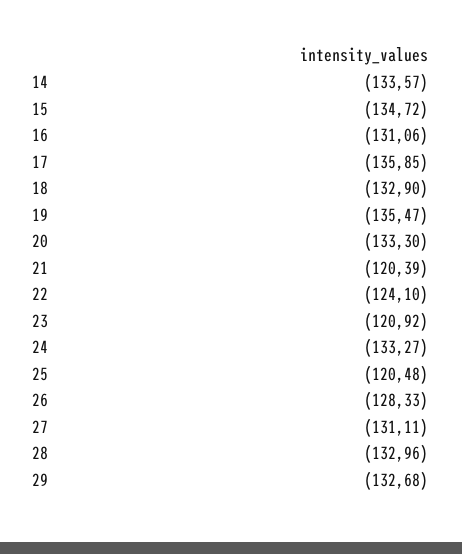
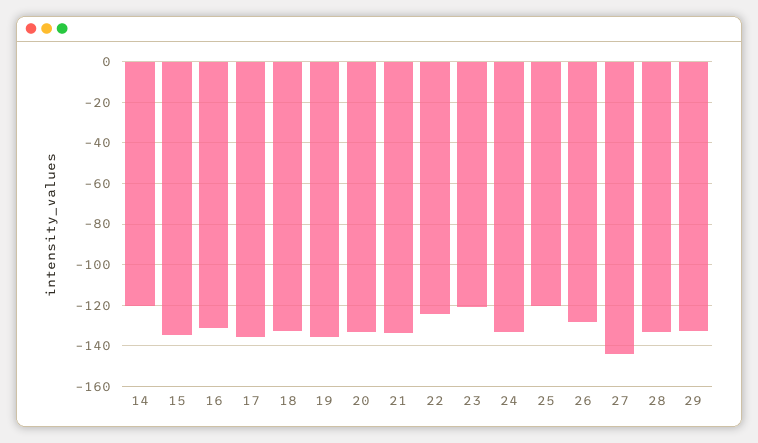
  {
-   "14": -133.57,
+   "14": -120,
    "15": -134.72,
    "16": -131.06,
    "17": -135.85,
    "18": -132.9,
    "19": -135.47,
    "20": -133.3,
-   "21": -120.39,
+   "21": -135,
    "22": -124.1,
    "23": -120.92,
    "24": -133.27,
    "25": -120.48,
    "26": -128.33,
-   "27": -131.11,
+   "27": -145,
    "28": -132.96,
    "29": -132.68
  }

